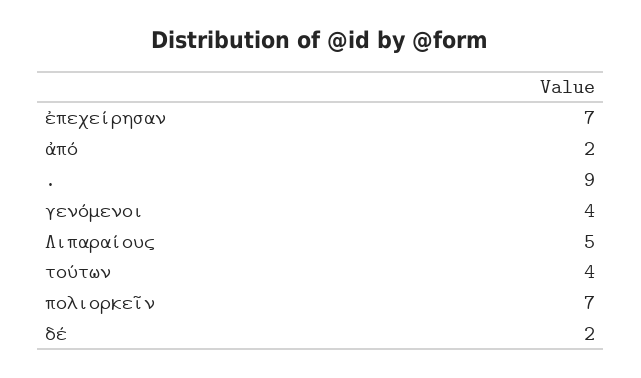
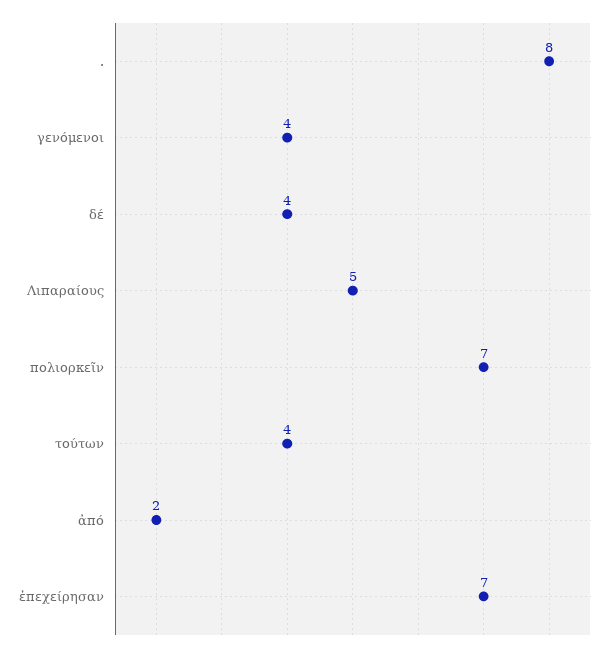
  {
    "ἐπεχείρησαν": 7,
    "ἀπό": 2,
-   ".": 9,
+   ".": 8,
    "γενόμενοι": 4,
    "Λιπαραίους": 5,
    "τούτων": 4,
    "πολιορκεῖν": 7,
-   "δέ": 2
+   "δέ": 4
  }

